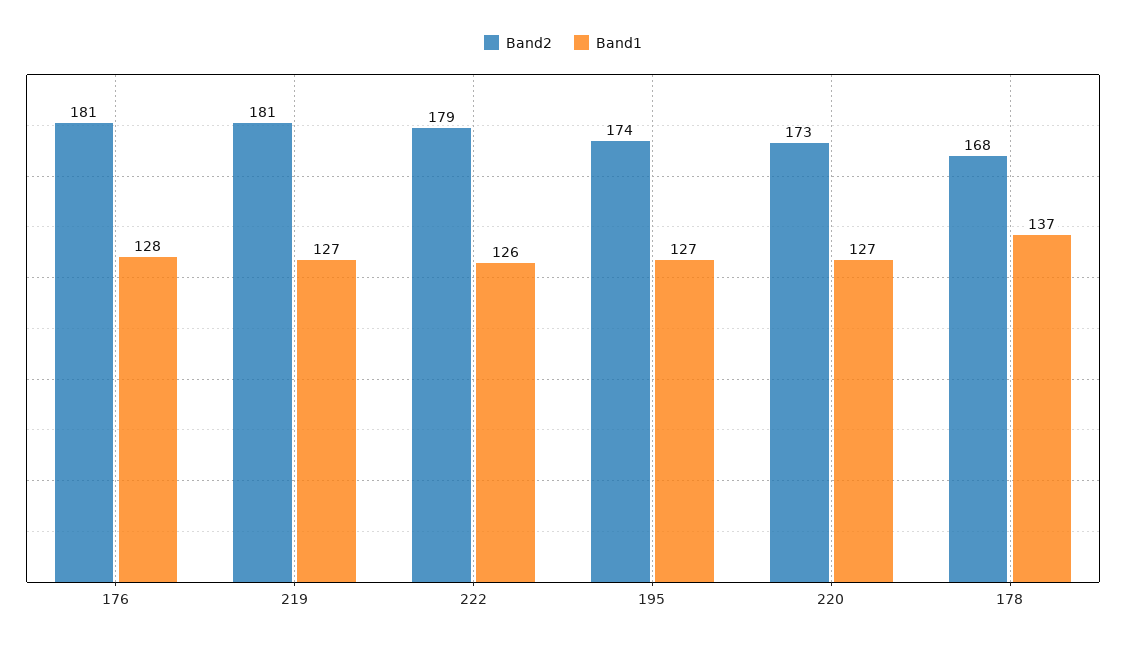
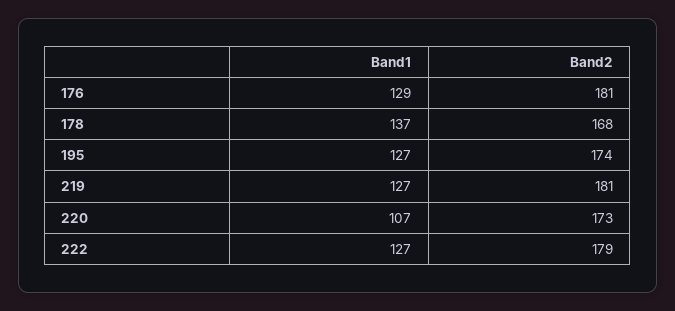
  {
    "Band2": {
      "176": 181,
      "219": 181,
      "222": 179,
      "195": 174,
      "220": 173,
      "178": 168
    },
    "Band1": {
-     "176": 128,
+     "176": 129,
      "219": 127,
-     "222": 126,
+     "222": 127,
      "195": 127,
-     "220": 127,
+     "220": 107,
      "178": 137
    }
  }

